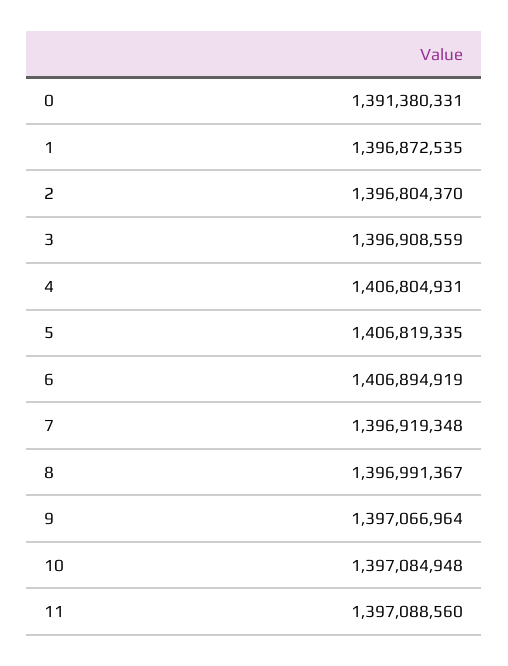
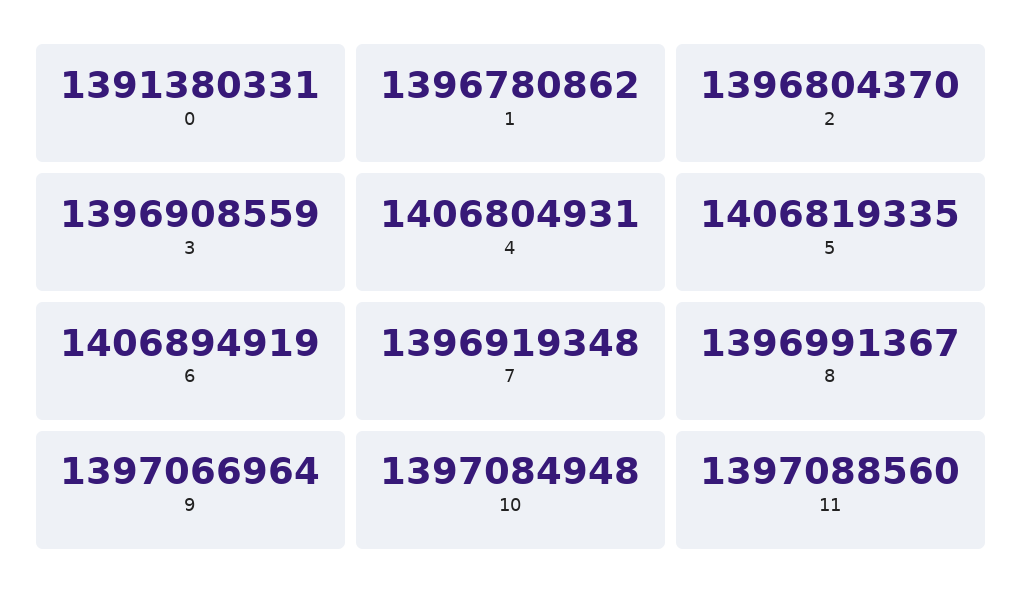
  {
    "0": 1391380331,
-   "1": 1396872535,
+   "1": 1396780862,
    "2": 1396804370,
    "3": 1396908559,
    "4": 1406804931,
    "5": 1406819335,
    "6": 1406894919,
    "7": 1396919348,
    "8": 1396991367,
    "9": 1397066964,
    "10": 1397084948,
    "11": 1397088560
  }

